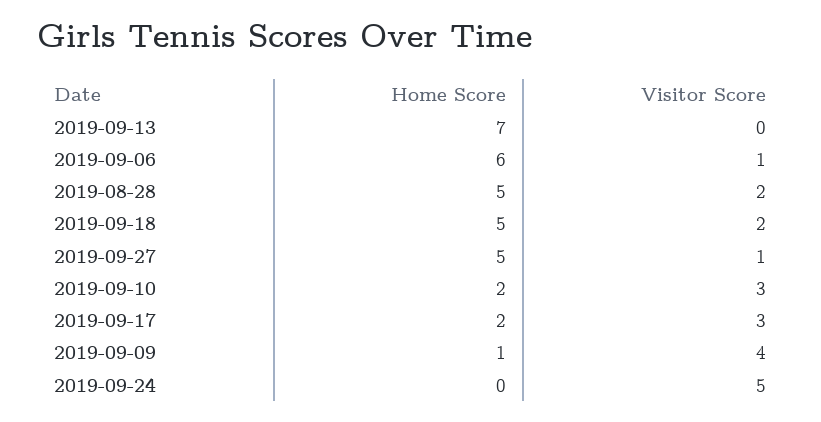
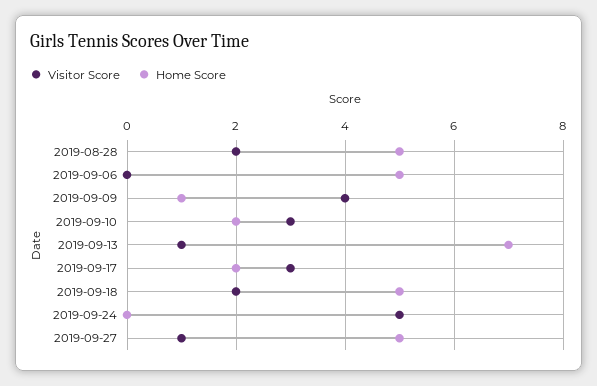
  {
    "Home Score": {
      "2019-09-13": 7,
-     "2019-09-06": 6,
+     "2019-09-06": 5,
      "2019-08-28": 5,
      "2019-09-18": 5,
      "2019-09-27": 5,
      "2019-09-10": 2,
      "2019-09-17": 2,
      "2019-09-09": 1,
      "2019-09-24": 0
    },
    "Visitor Score": {
-     "2019-09-13": 0,
+     "2019-09-13": 1,
-     "2019-09-06": 1,
+     "2019-09-06": 0,
      "2019-08-28": 2,
      "2019-09-18": 2,
      "2019-09-27": 1,
      "2019-09-10": 3,
      "2019-09-17": 3,
      "2019-09-09": 4,
      "2019-09-24": 5
    }
  }

